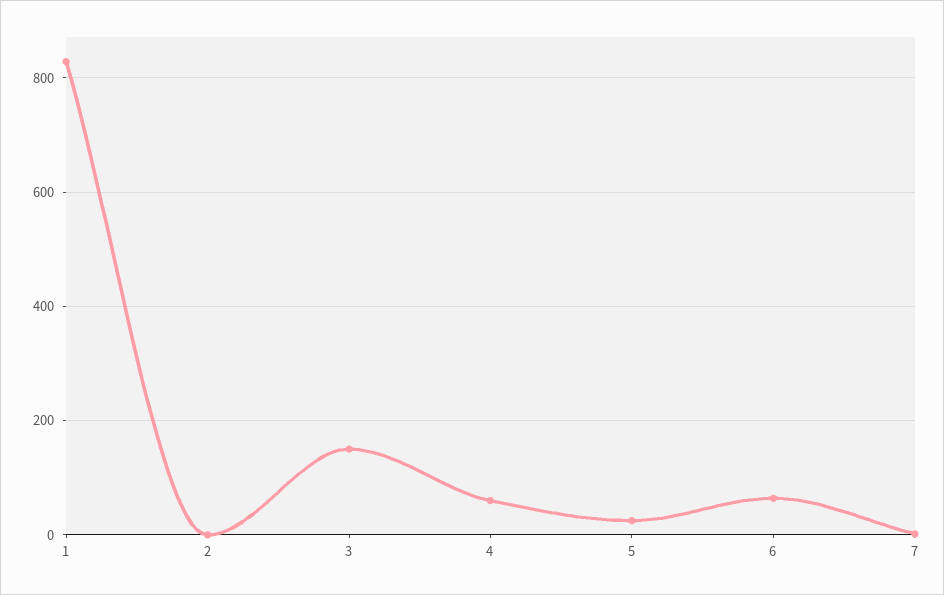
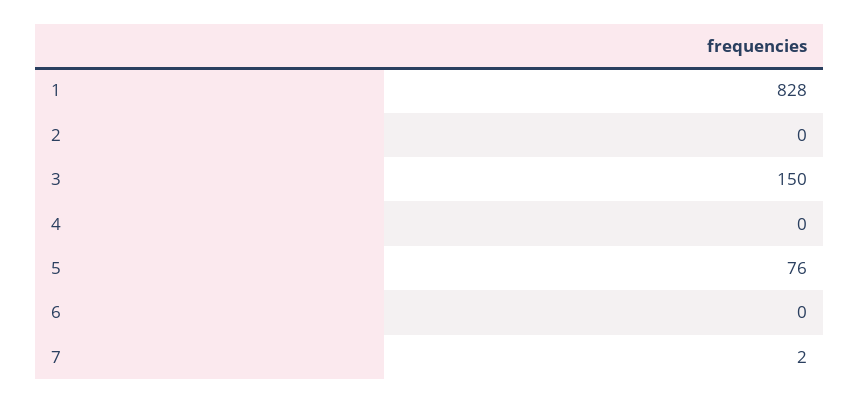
  {
    "1": 828,
    "2": 0,
    "3": 150,
-   "4": 60,
+   "4": 0,
-   "5": 20,
+   "5": 76,
-   "6": 60,
+   "6": 0,
    "7": 2
  }

